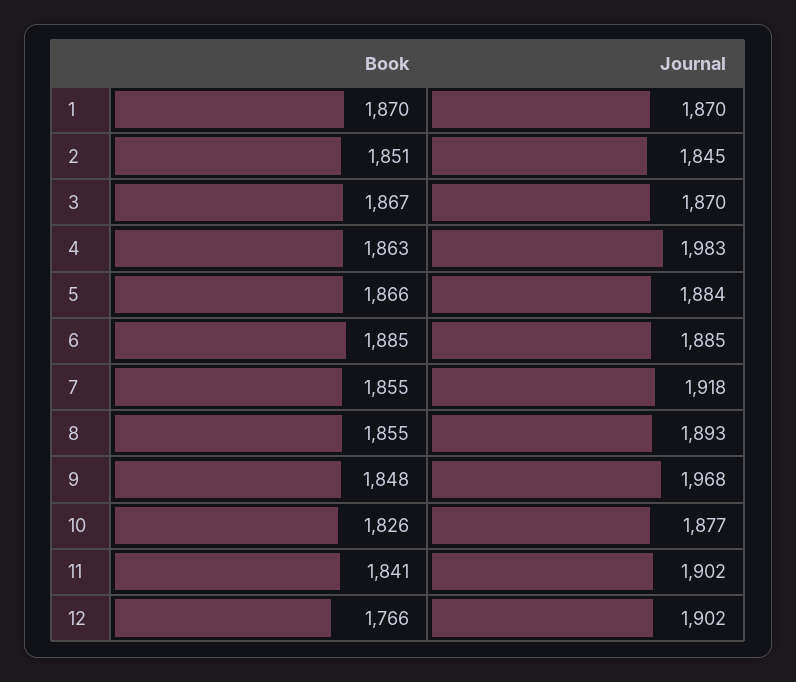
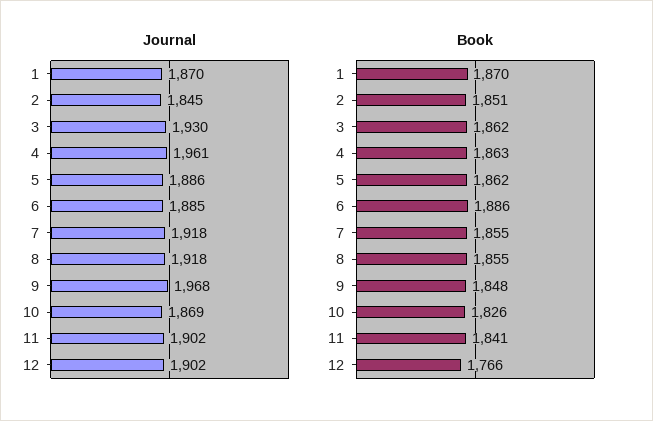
  {
    "Book": {
      "1": 1870,
      "2": 1851,
-     "3": 1867,
+     "3": 1862,
      "4": 1863,
-     "5": 1866,
+     "5": 1862,
-     "6": 1885,
+     "6": 1886,
      "7": 1855,
      "8": 1855,
      "9": 1848,
      "10": 1826,
      "11": 1841,
      "12": 1766
    },
    "Journal": {
      "1": 1870,
      "2": 1845,
-     "3": 1870,
+     "3": 1930,
-     "4": 1983,
+     "4": 1961,
-     "5": 1884,
+     "5": 1886,
      "6": 1885,
      "7": 1918,
-     "8": 1893,
+     "8": 1918,
      "9": 1968,
-     "10": 1877,
+     "10": 1869,
      "11": 1902,
      "12": 1902
    }
  }

